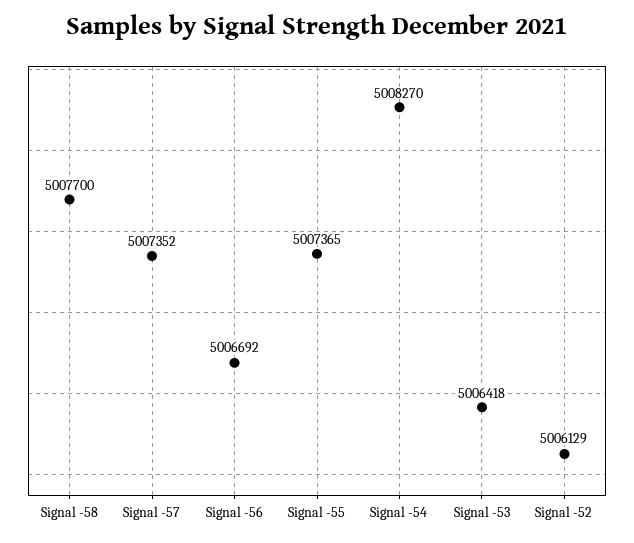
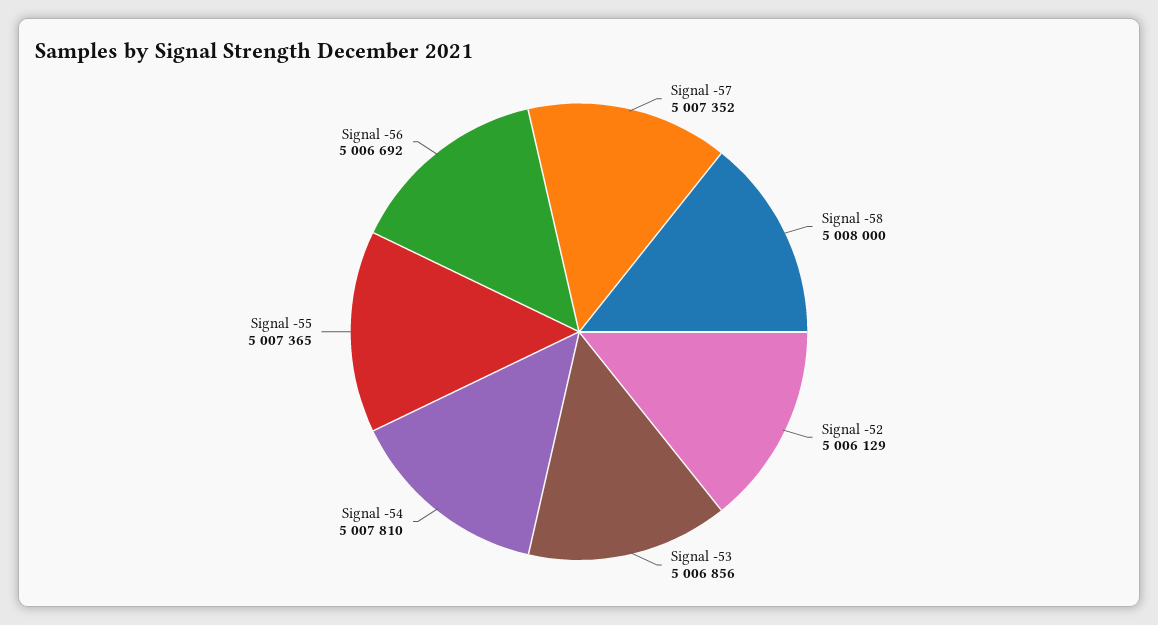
  {
-   "Signal -58": 5007700,
+   "Signal -58": 5008000,
    "Signal -57": 5007352,
    "Signal -56": 5006692,
    "Signal -55": 5007365,
-   "Signal -54": 5008270,
+   "Signal -54": 5007810,
-   "Signal -53": 5006418,
+   "Signal -53": 5006856,
    "Signal -52": 5006129
  }

